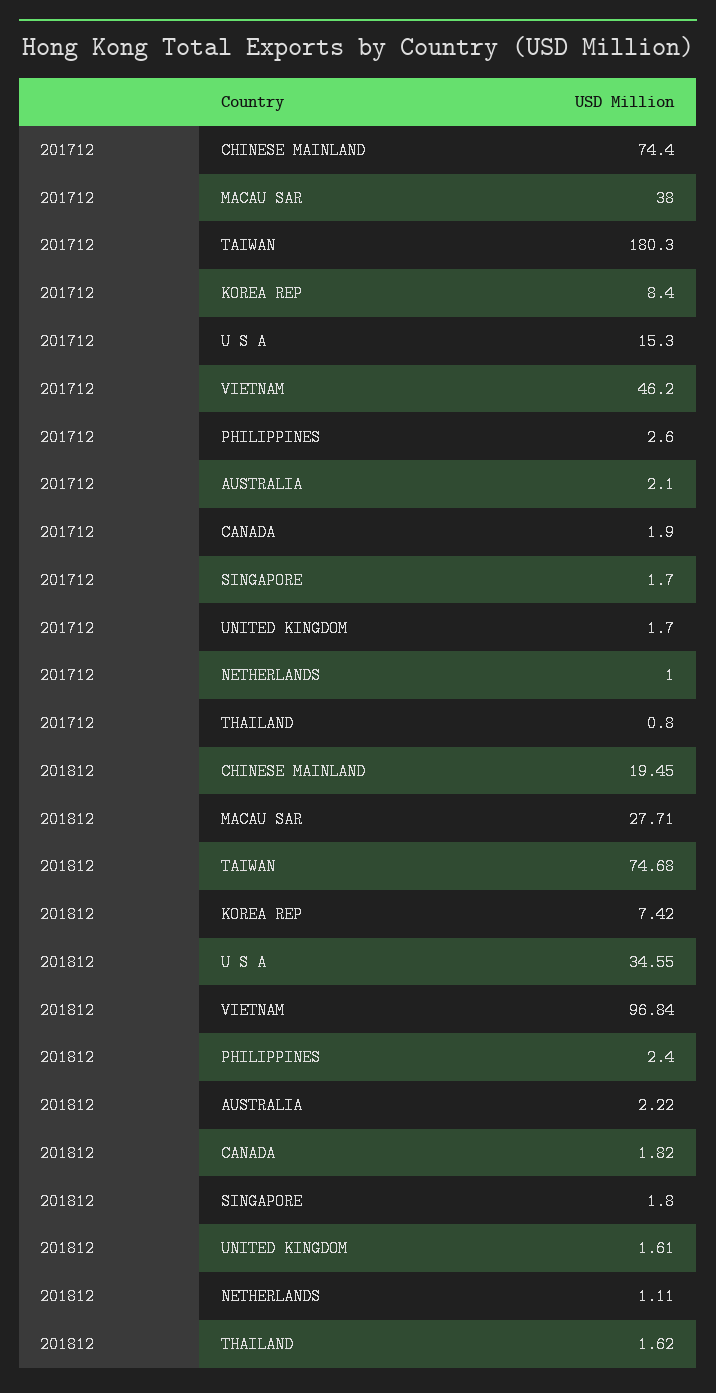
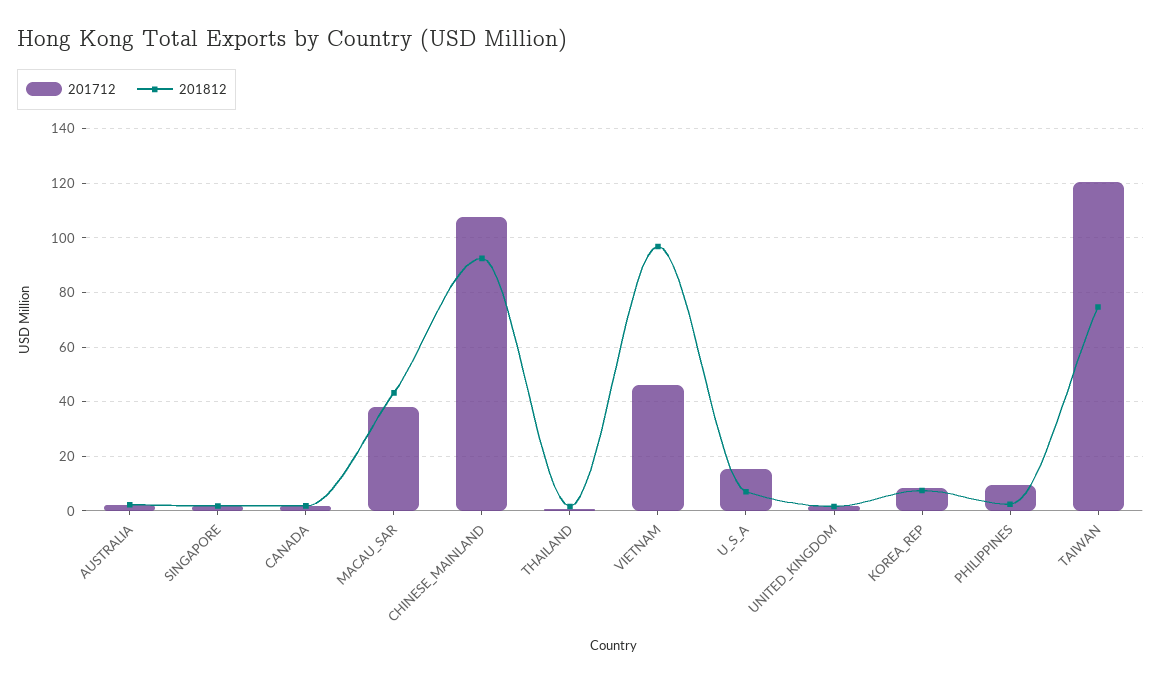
  {
    "201712": {
-     "CHINESE MAINLAND": 74.4,
+     "CHINESE MAINLAND": 107.5,
      "MACAU SAR": 38,
-     "TAIWAN": 180.3,
+     "TAIWAN": 120,
      "KOREA REP": 8.4,
      "U S A": 15.3,
      "VIETNAM": 46.2,
-     "PHILIPPINES": 2.6,
+     "PHILIPPINES": 10,
      "AUSTRALIA": 2.1,
      "CANADA": 1.9,
      "SINGAPORE": 1.7,
      "UNITED KINGDOM": 1.7,
-     "NETHERLANDS": 1,
      "THAILAND": 0.8
    },
    "201812": {
-     "CHINESE MAINLAND": 19.45,
+     "CHINESE MAINLAND": 92.5,
-     "MACAU SAR": 27.71,
+     "MACAU SAR": 42.5,
      "TAIWAN": 74.68,
      "KOREA REP": 7.42,
-     "U S A": 34.55,
+     "U S A": 7.5,
      "VIETNAM": 96.84,
      "PHILIPPINES": 2.4,
      "AUSTRALIA": 2.22,
      "CANADA": 1.82,
      "SINGAPORE": 1.8,
      "UNITED KINGDOM": 1.61,
-     "NETHERLANDS": 1.11,
      "THAILAND": 1.62
    }
  }

